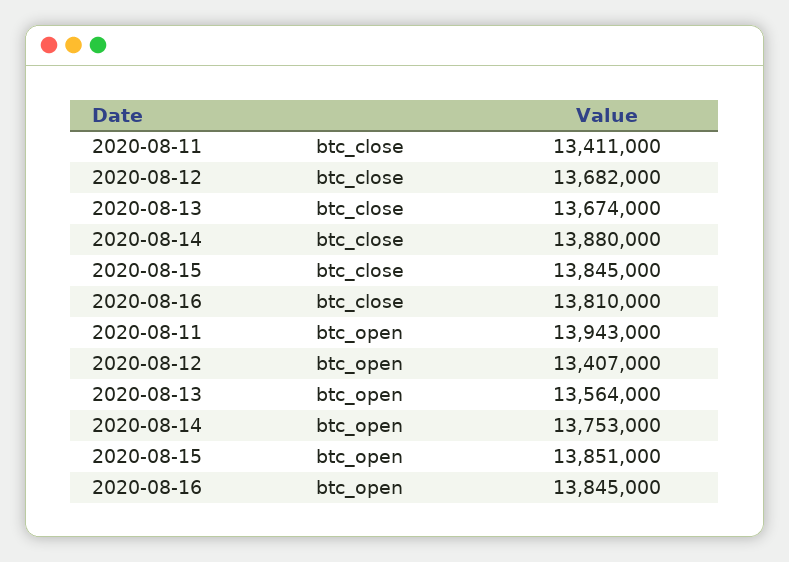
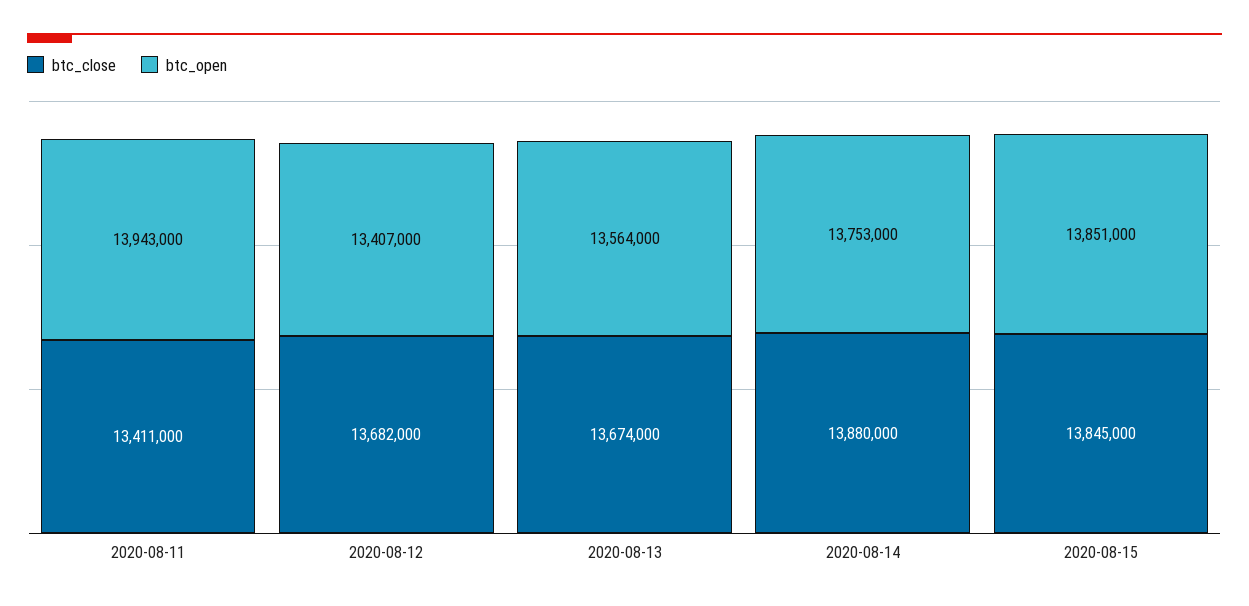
  {
    "btc_close": {
      "2020-08-11": 13411000,
      "2020-08-12": 13682000,
      "2020-08-13": 13674000,
      "2020-08-14": 13880000,
-     "2020-08-15": 13845000,
+     "2020-08-15": 13845000
-     "2020-08-16": 13810000
    },
    "btc_open": {
      "2020-08-11": 13943000,
      "2020-08-12": 13407000,
      "2020-08-13": 13564000,
      "2020-08-14": 13753000,
-     "2020-08-15": 13851000,
+     "2020-08-15": 13851000
-     "2020-08-16": 13845000
    }
  }

